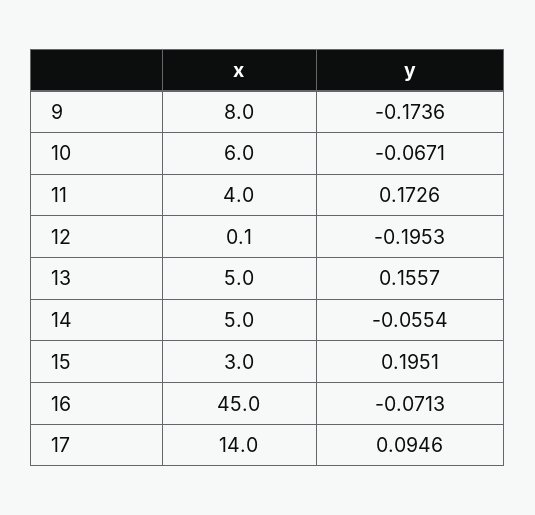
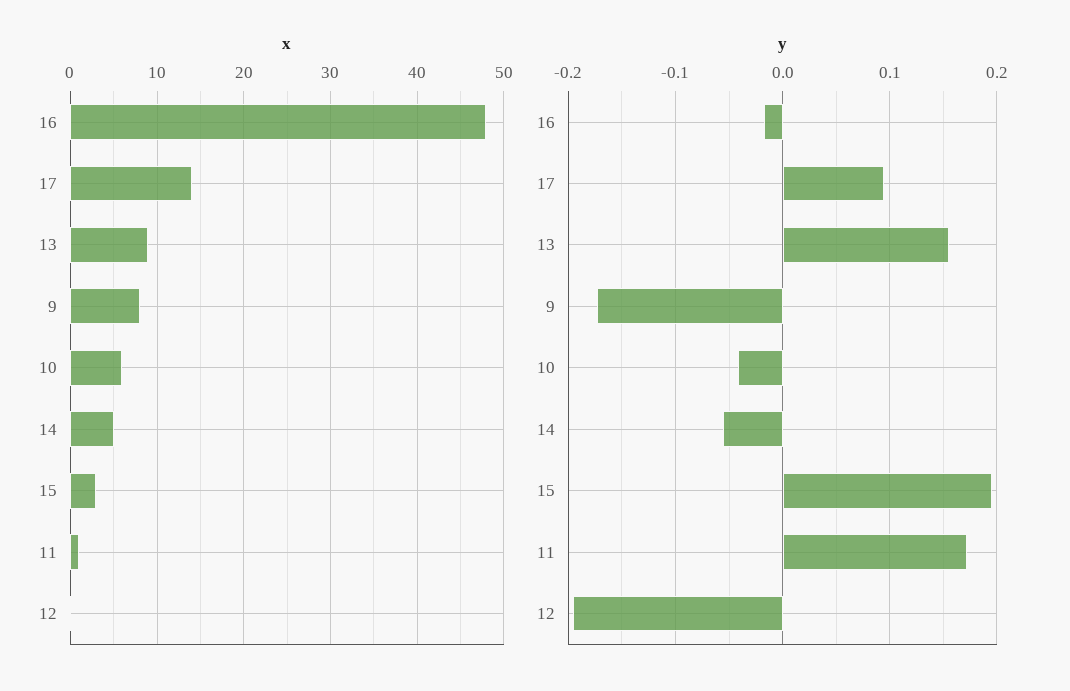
  {
    "x": {
      "9": 8,
      "10": 6,
-     "11": 4,
+     "11": 1,
      "12": 0.1,
-     "13": 5,
+     "13": 9,
      "14": 5,
      "15": 3,
-     "16": 45,
+     "16": 48,
      "17": 14
    },
    "y": {
      "9": -0.1736,
-     "10": -0.0671,
+     "10": -0.04,
      "11": 0.1726,
      "12": -0.1953,
      "13": 0.1557,
      "14": -0.0554,
      "15": 0.1951,
-     "16": -0.0713,
+     "16": -0.02,
      "17": 0.0946
    }
  }

